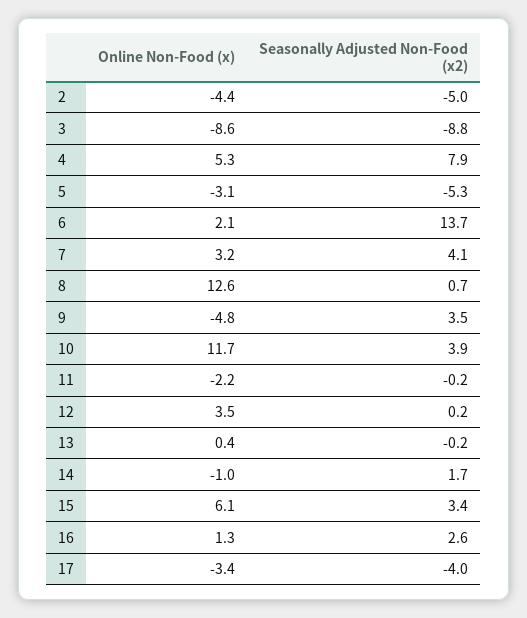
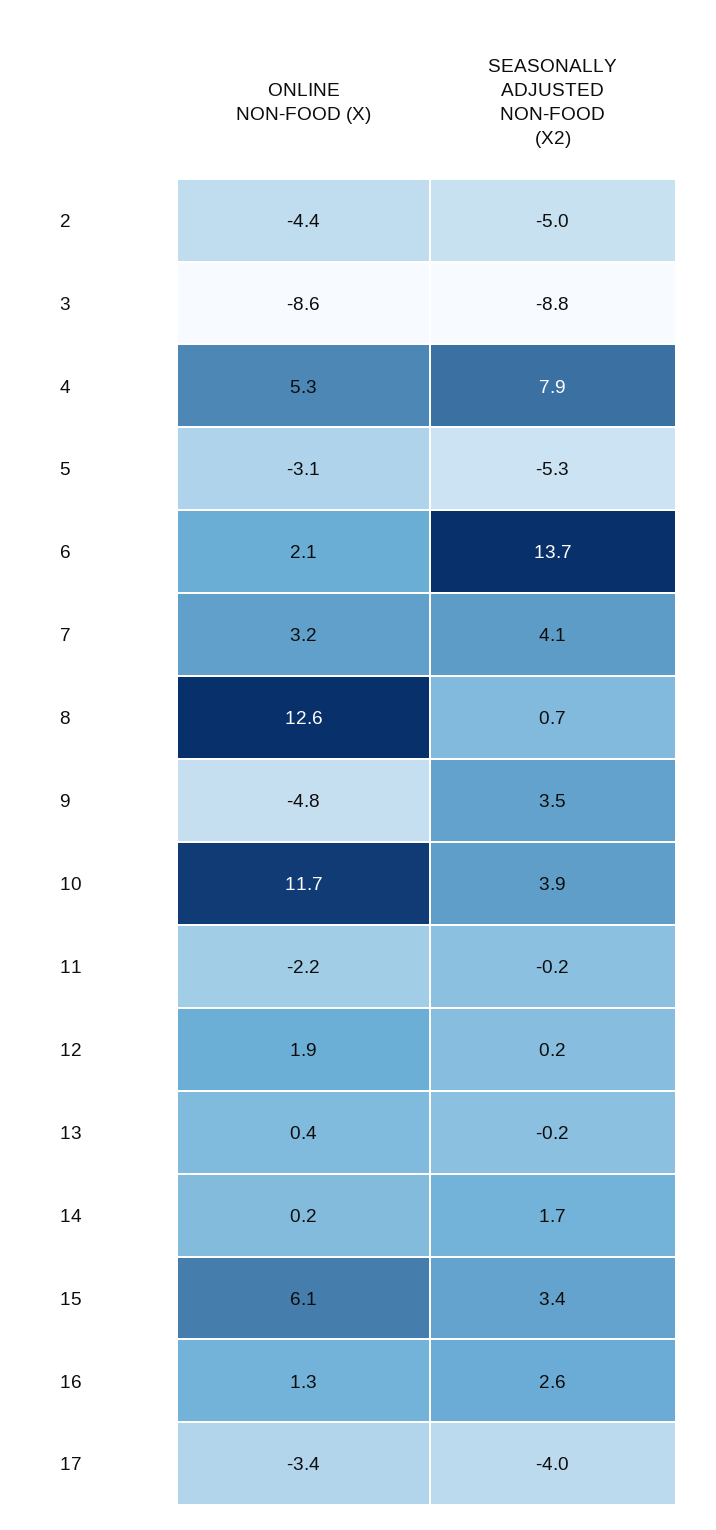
  {
    "Online Non-Food (x)": {
      "2": -4.4,
      "3": -8.6,
      "4": 5.3,
      "5": -3.1,
      "6": 2.1,
      "7": 3.2,
      "8": 12.6,
      "9": -4.8,
      "10": 11.7,
      "11": -2.2,
-     "12": 3.5,
+     "12": 1.9,
      "13": 0.4,
-     "14": -1,
+     "14": 0.2,
      "15": 6.1,
      "16": 1.3,
      "17": -3.4
    },
    "Seasonally Adjusted Non-Food (x2)": {
      "2": -5,
      "3": -8.8,
      "4": 7.9,
      "5": -5.3,
      "6": 13.7,
      "7": 4.1,
      "8": 0.7,
      "9": 3.5,
      "10": 3.9,
      "11": -0.2,
      "12": 0.2,
      "13": -0.2,
      "14": 1.7,
      "15": 3.4,
      "16": 2.6,
      "17": -4
    }
  }

